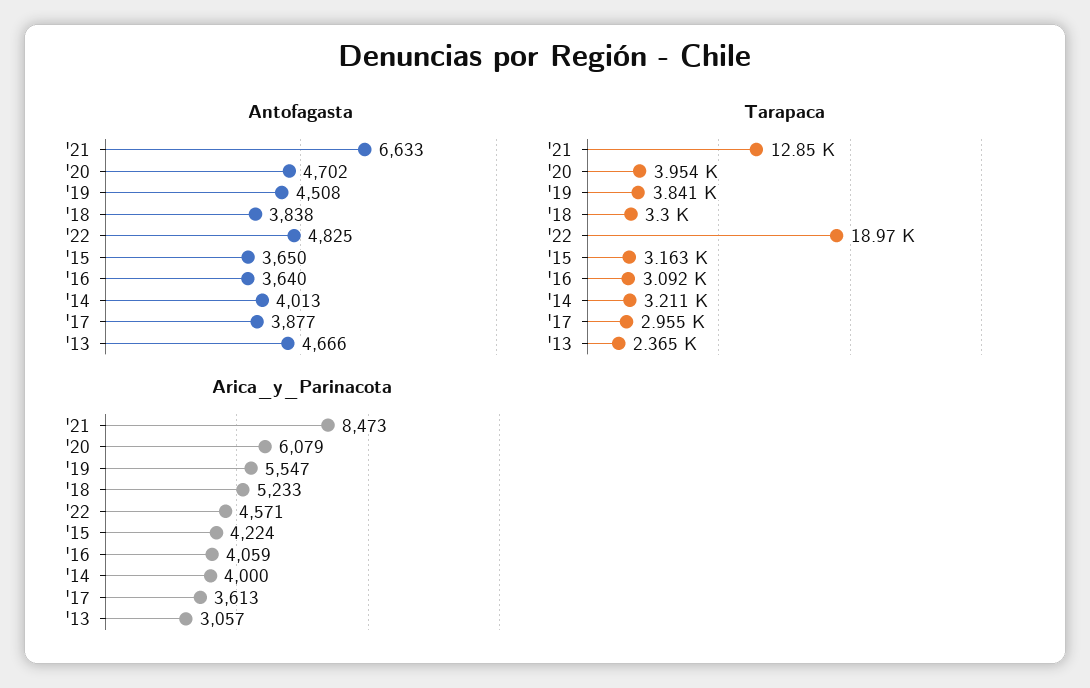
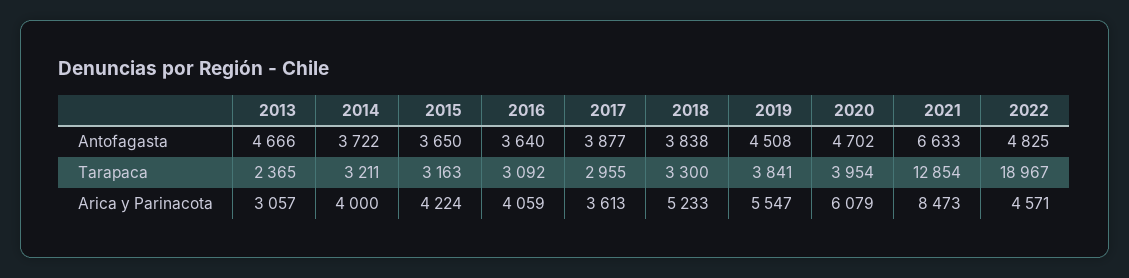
  {
    "Antofagasta": {
      "'21": 6633,
      "'20": 4702,
      "'19": 4508,
      "'18": 3838,
      "'22": 4825,
      "'15": 3650,
      "'16": 3640,
-     "'14": 4013,
+     "'14": 3722,
      "'17": 3877,
      "'13": 4666
    },
    "Tarapaca": {
      "'21": 12854,
      "'20": 3954,
      "'19": 3841,
      "'18": 3300,
      "'22": 18967,
      "'15": 3163,
      "'16": 3092,
      "'14": 3211,
      "'17": 2955,
      "'13": 2365
    },
    "Arica_y_Parinacota": {
      "'21": 8473,
      "'20": 6079,
      "'19": 5547,
      "'18": 5233,
      "'22": 4571,
      "'15": 4224,
      "'16": 4059,
      "'14": 4000,
      "'17": 3613,
      "'13": 3057
    }
  }

